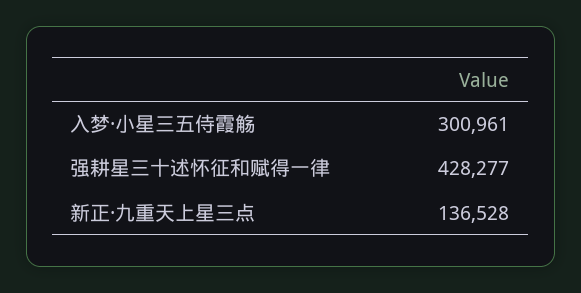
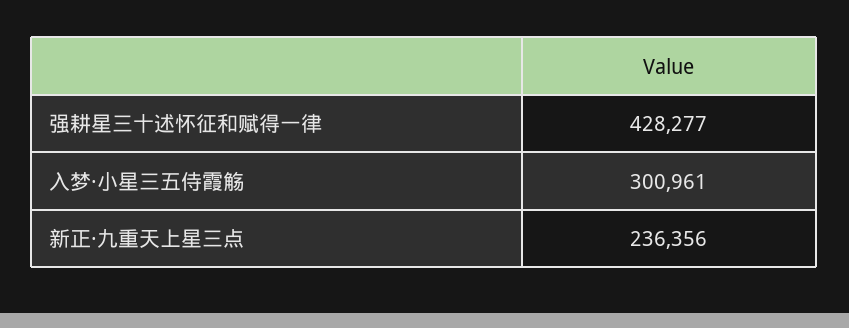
  {
    "入梦·小星三五侍霞觞": 300961,
    "强耕星三十述怀征和赋得一律": 428277,
-   "新正·九重天上星三点": 136528
+   "新正·九重天上星三点": 236356
  }

